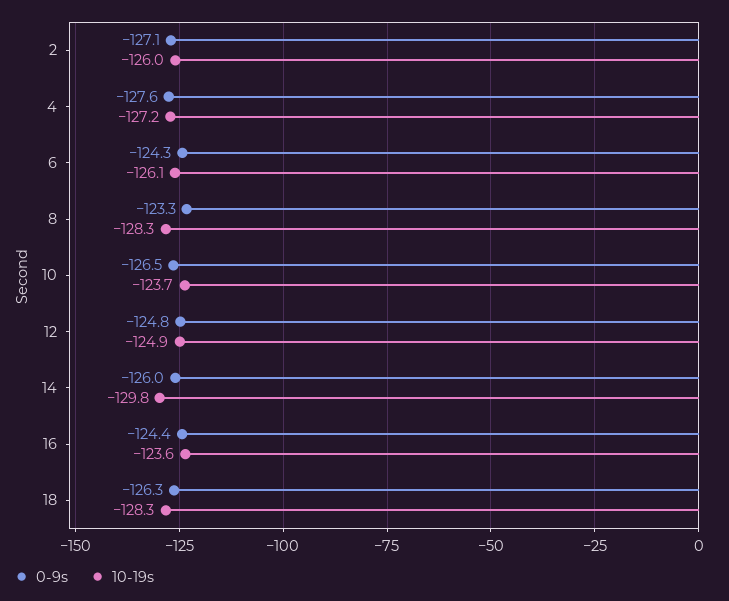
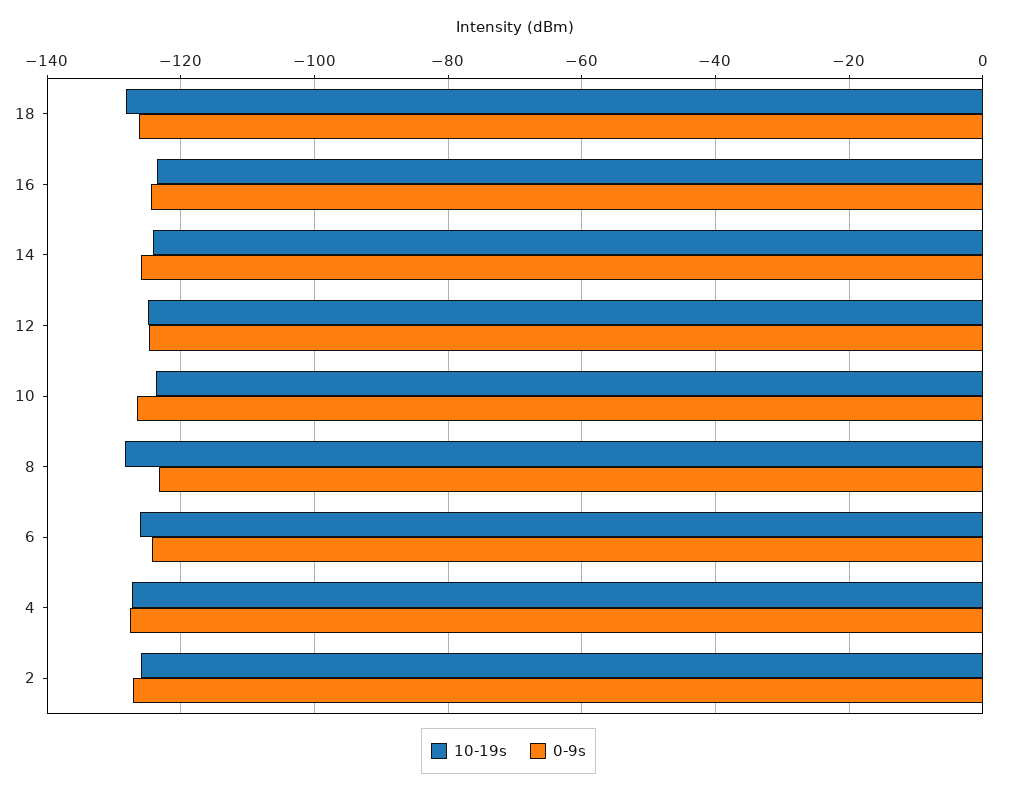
  {
    "0-9s": {
      "2": -127.1,
      "4": -127.6,
      "6": -124.3,
      "8": -123.3,
      "10": -126.5,
      "12": -124.8,
      "14": -126,
      "16": -124.4,
      "18": -126.3
    },
    "10-19s": {
      "2": -126,
      "4": -127.2,
      "6": -126.1,
      "8": -128.3,
      "10": -123.7,
      "12": -124.9,
-     "14": -129.8,
+     "14": -124,
      "16": -123.6,
      "18": -128.3
    }
  }

